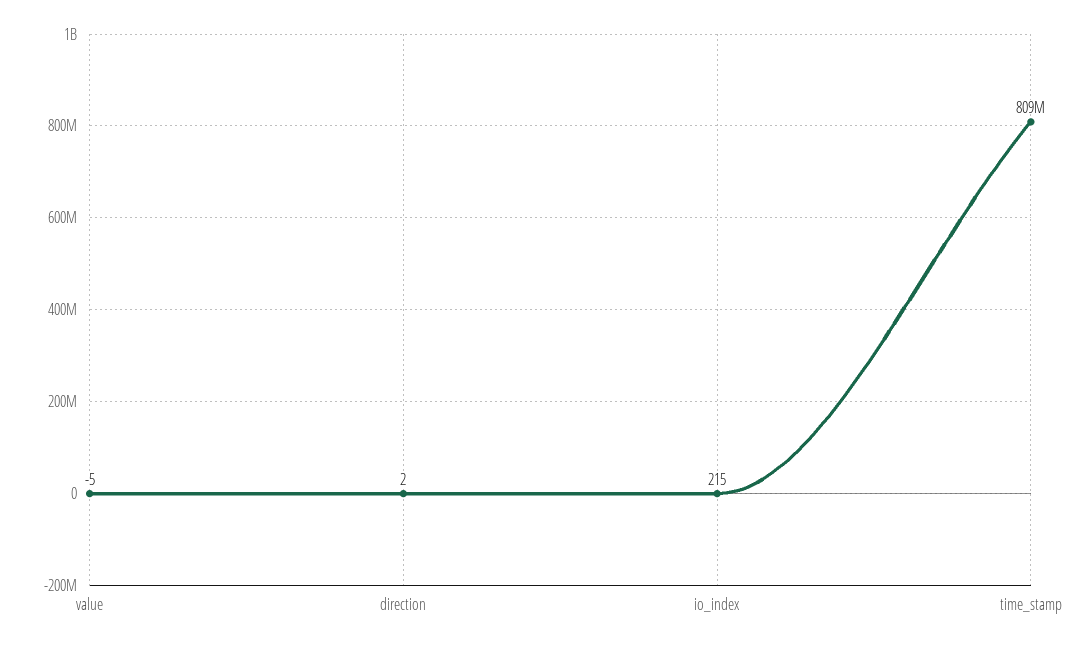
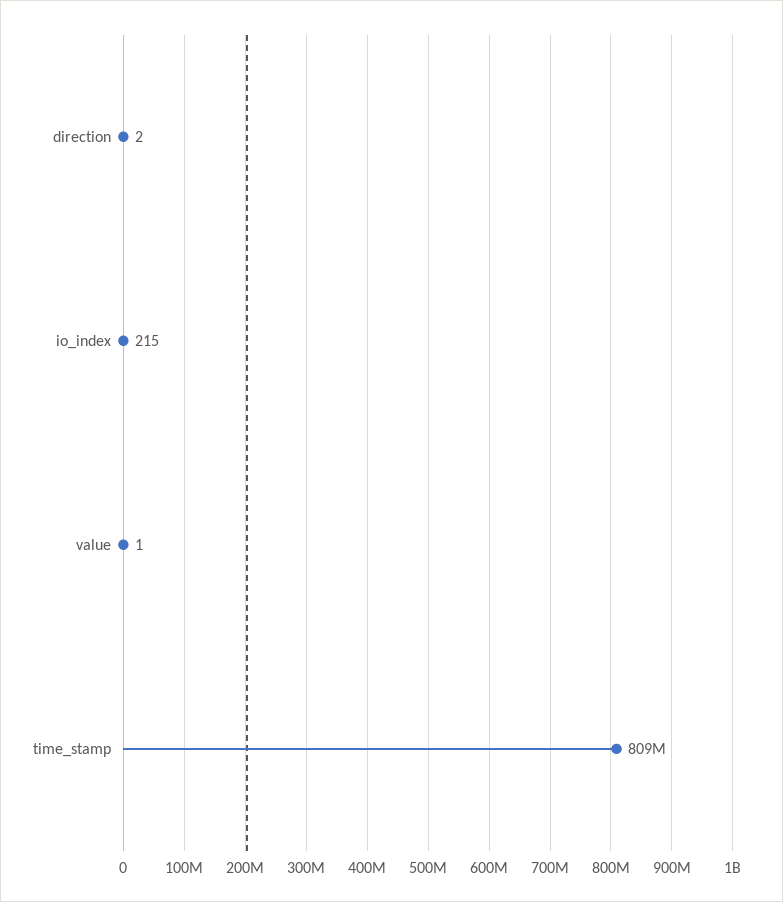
  {
-   "value": -5,
+   "value": 1,
    "direction": 2,
    "io_index": 215,
    "time_stamp": 809000000
  }

